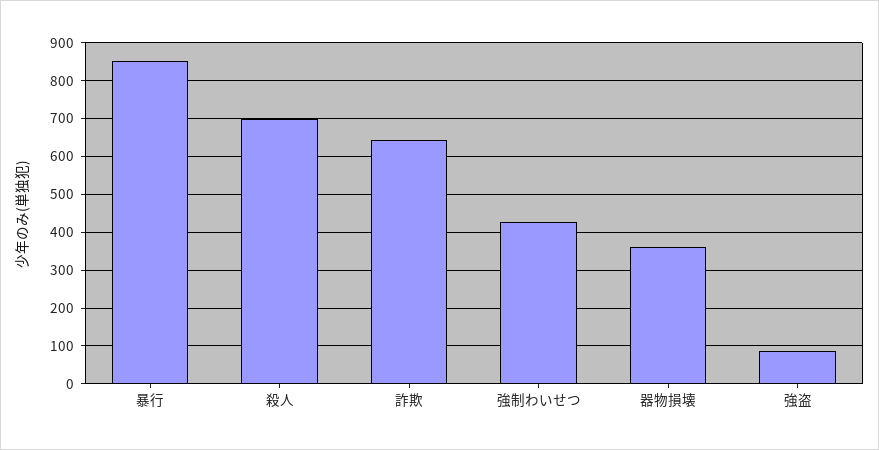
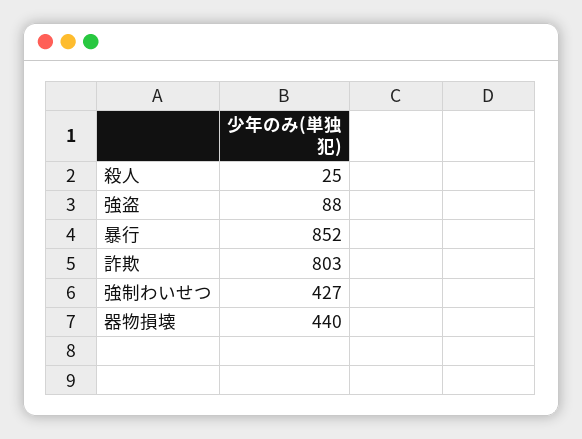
  {
    "暴行": 852,
-   "殺人": 700,
+   "殺人": 25,
-   "詐欺": 640,
+   "詐欺": 803,
    "強制わいせつ": 427,
-   "器物損壊": 360,
+   "器物損壊": 440,
    "強盗": 88
  }

